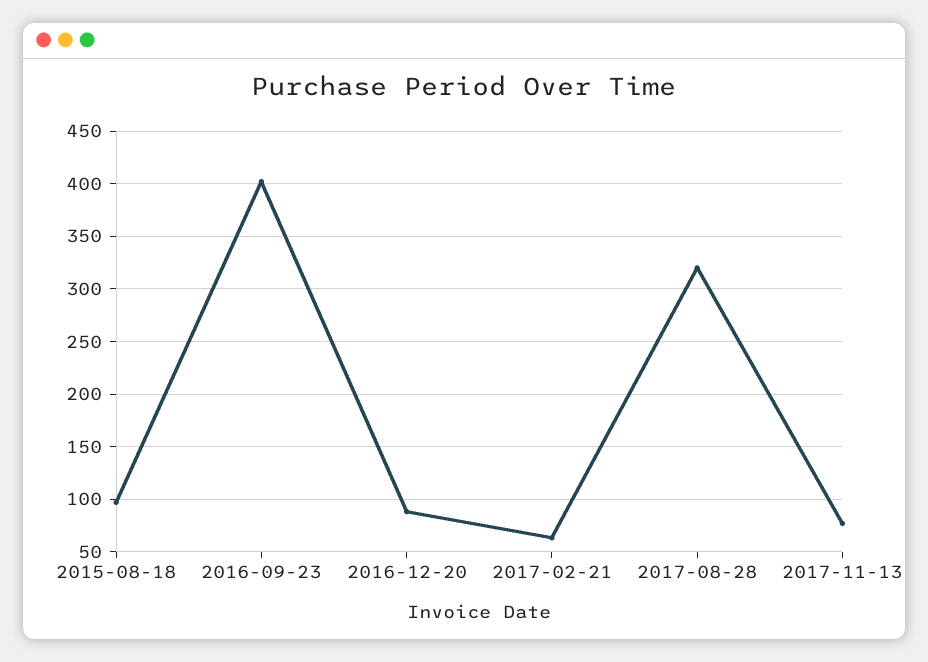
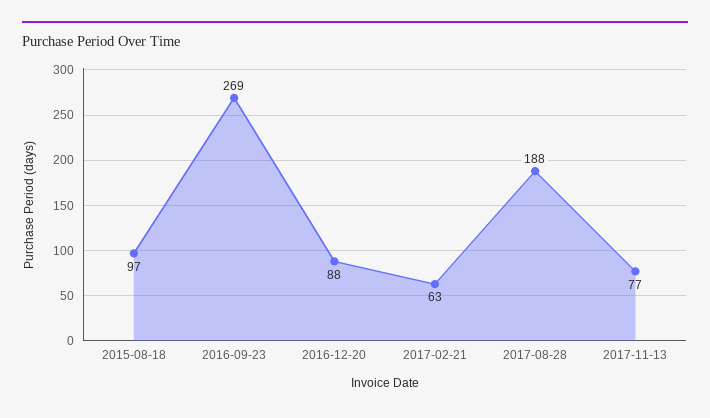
  {
    "2015-08-18": 97,
-   "2016-09-23": 400,
+   "2016-09-23": 269,
    "2016-12-20": 88,
    "2017-02-21": 63,
-   "2017-08-28": 320,
+   "2017-08-28": 188,
    "2017-11-13": 77
  }

